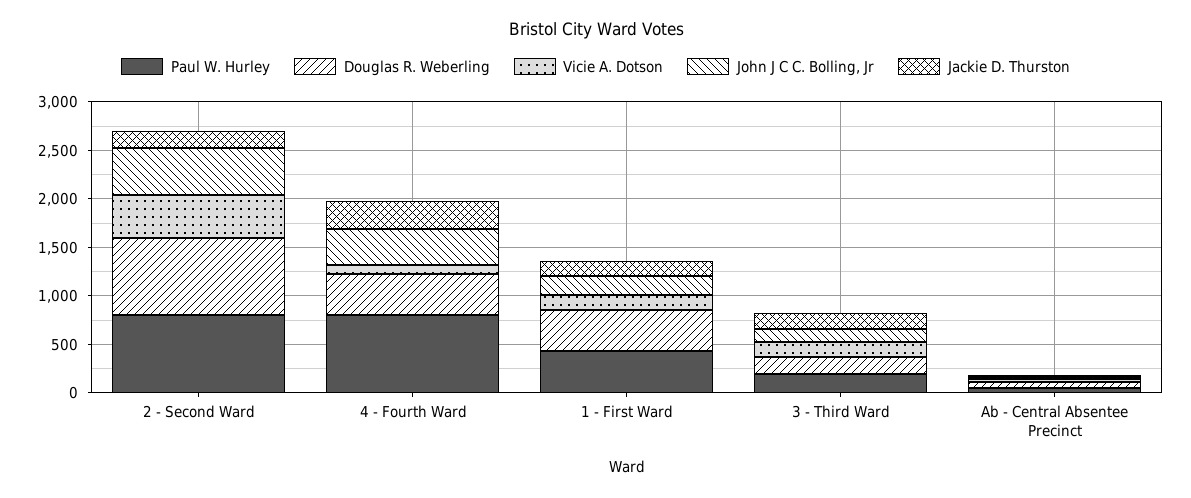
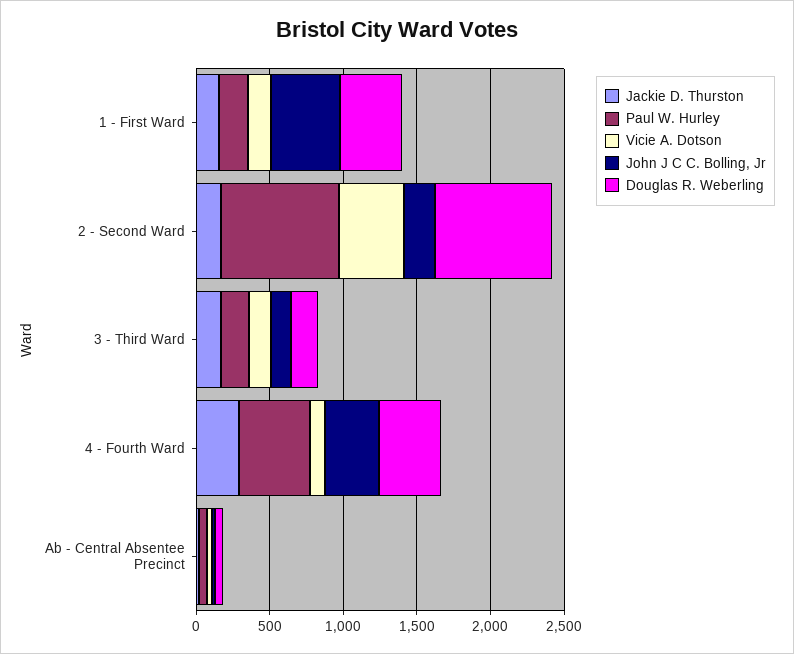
  {
    "Paul W. Hurley": {
      "2 - Second Ward": 800,
-     "4 - Fourth Ward": 800,
+     "4 - Fourth Ward": 500,
-     "1 - First Ward": 400,
+     "1 - First Ward": 200,
      "3 - Third Ward": 200,
      "Ab - Central Absentee Precinct": 100
    },
    "Douglas R. Weberling": {
      "2 - Second Ward": 800,
      "4 - Fourth Ward": 400,
      "1 - First Ward": 400,
      "3 - Third Ward": 200,
      "Ab - Central Absentee Precinct": 100
    },
    "Vicie A. Dotson": {
      "2 - Second Ward": 400,
      "4 - Fourth Ward": 100,
      "1 - First Ward": 200,
      "3 - Third Ward": 200,
      "Ab - Central Absentee Precinct": 0
    },
    "John J C C. Bolling, Jr": {
-     "2 - Second Ward": 500,
+     "2 - Second Ward": 200,
      "4 - Fourth Ward": 400,
-     "1 - First Ward": 200,
+     "1 - First Ward": 500,
      "3 - Third Ward": 100,
      "Ab - Central Absentee Precinct": 0
    },
    "Jackie D. Thurston": {
      "2 - Second Ward": 200,
      "4 - Fourth Ward": 300,
      "1 - First Ward": 200,
      "3 - Third Ward": 200,
      "Ab - Central Absentee Precinct": 0
    }
  }

